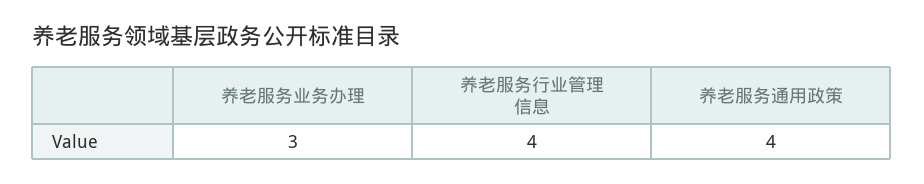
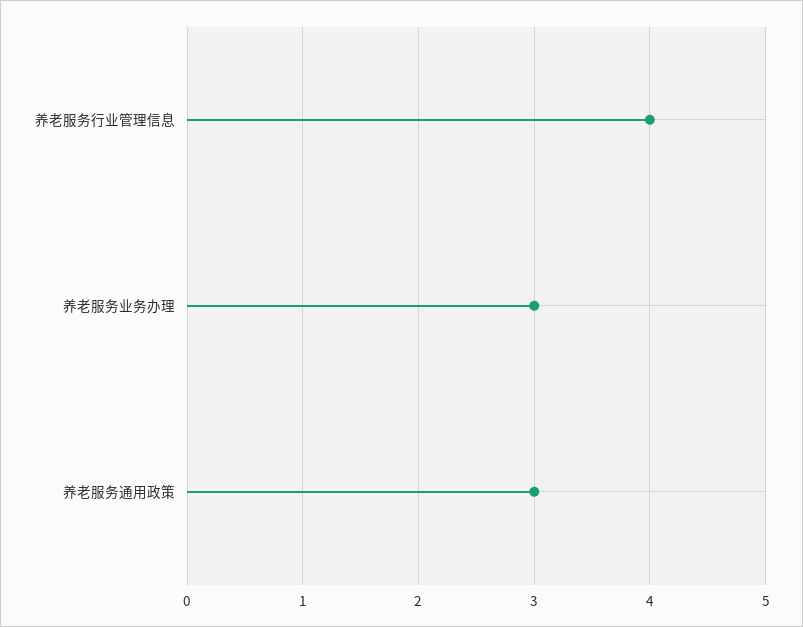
  {
    "养老服务业务办理": 3,
    "养老服务行业管理信息": 4,
-   "养老服务通用政策": 4
+   "养老服务通用政策": 3
  }

